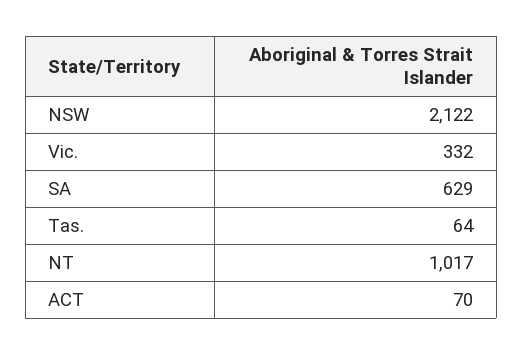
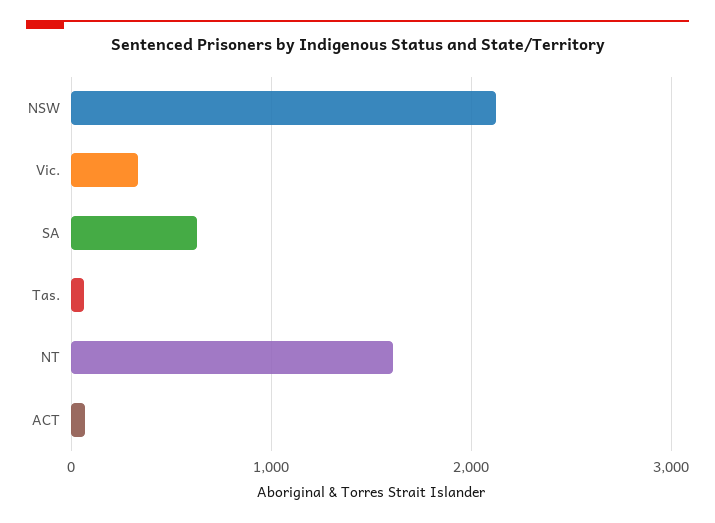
  {
    "NSW": 2122,
    "Vic.": 332,
    "SA": 629,
    "Tas.": 64,
-   "NT": 1017,
+   "NT": 1600,
    "ACT": 70
  }

